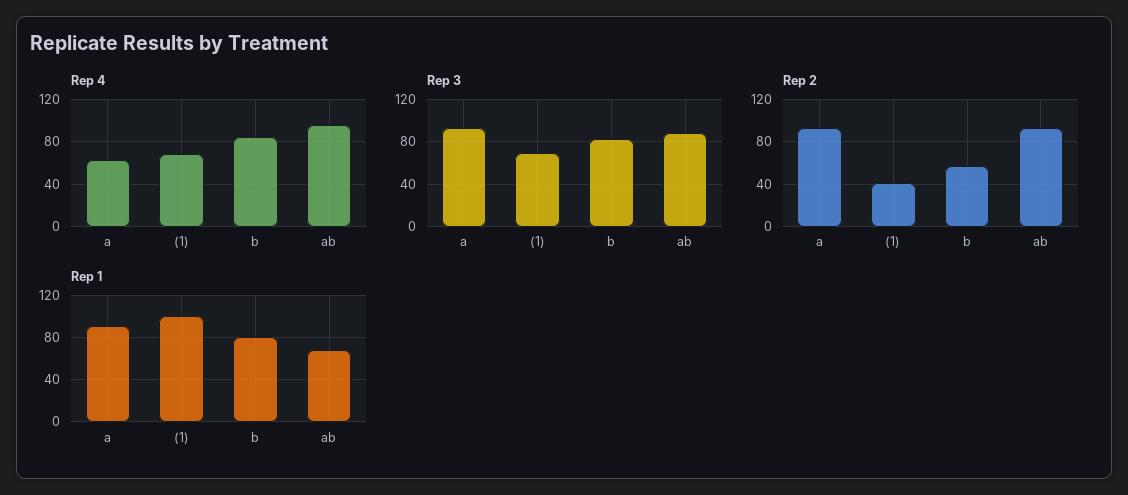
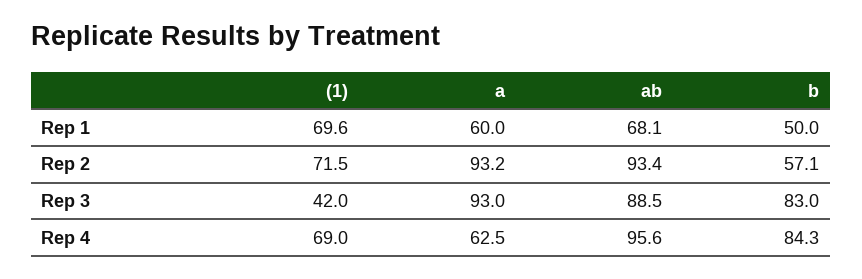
  {
    "Rep 4": {
      "a": 62.5,
      "(1)": 69,
      "b": 84.3,
      "ab": 95.6
    },
    "Rep 3": {
      "a": 93,
-     "(1)": 70,
+     "(1)": 42,
      "b": 83,
      "ab": 88.5
    },
    "Rep 2": {
      "a": 93.2,
-     "(1)": 40,
+     "(1)": 71.5,
      "b": 57.1,
      "ab": 93.4
    },
    "Rep 1": {
-     "a": 90,
+     "a": 60,
-     "(1)": 100,
+     "(1)": 69.6,
-     "b": 80,
+     "b": 50,
      "ab": 68.1
    }
  }

